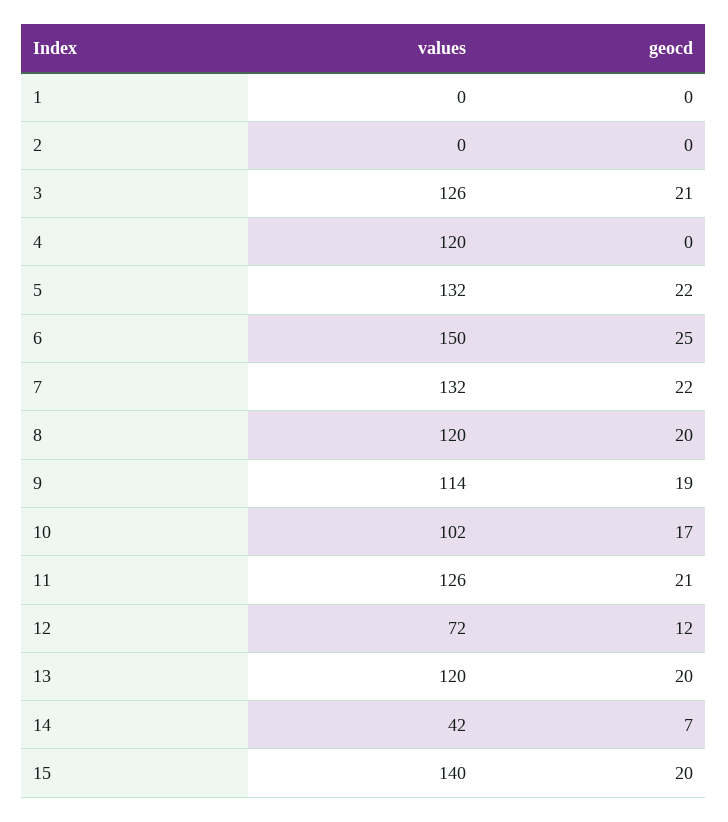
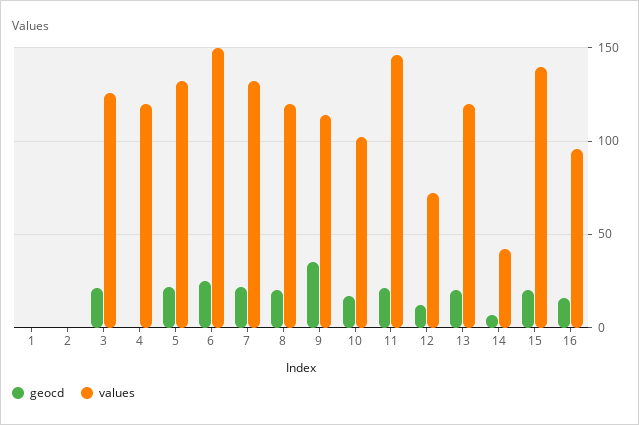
  {
    "values": {
      "1": 0,
      "2": 0,
      "3": 126,
      "4": 120,
      "5": 132,
      "6": 150,
      "7": 132,
      "8": 120,
      "9": 114,
      "10": 102,
-     "11": 126,
+     "11": 145,
      "12": 72,
      "13": 120,
      "14": 42,
-     "15": 140
+     "15": 140,
+     "16": 95
    },
    "geocd": {
      "1": 0,
      "2": 0,
      "3": 21,
      "4": 0,
      "5": 22,
      "6": 25,
      "7": 22,
      "8": 20,
-     "9": 19,
+     "9": 35,
      "10": 17,
      "11": 21,
      "12": 12,
      "13": 20,
      "14": 7,
-     "15": 20
+     "15": 20,
+     "16": 15
    }
  }

